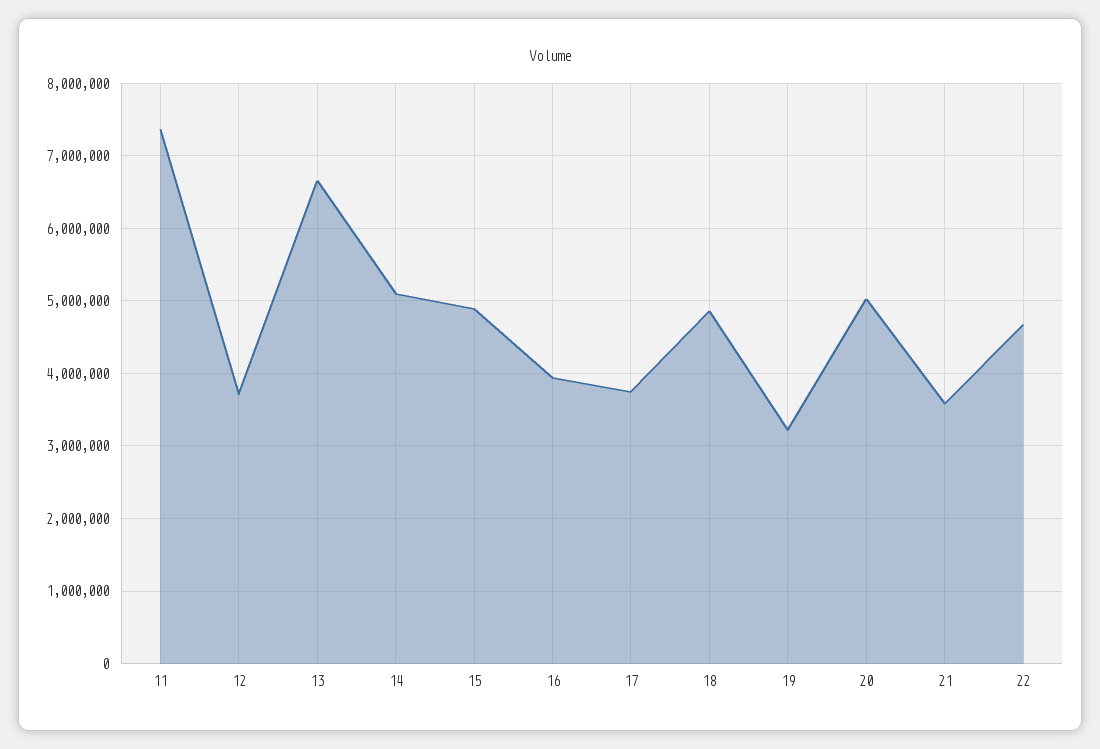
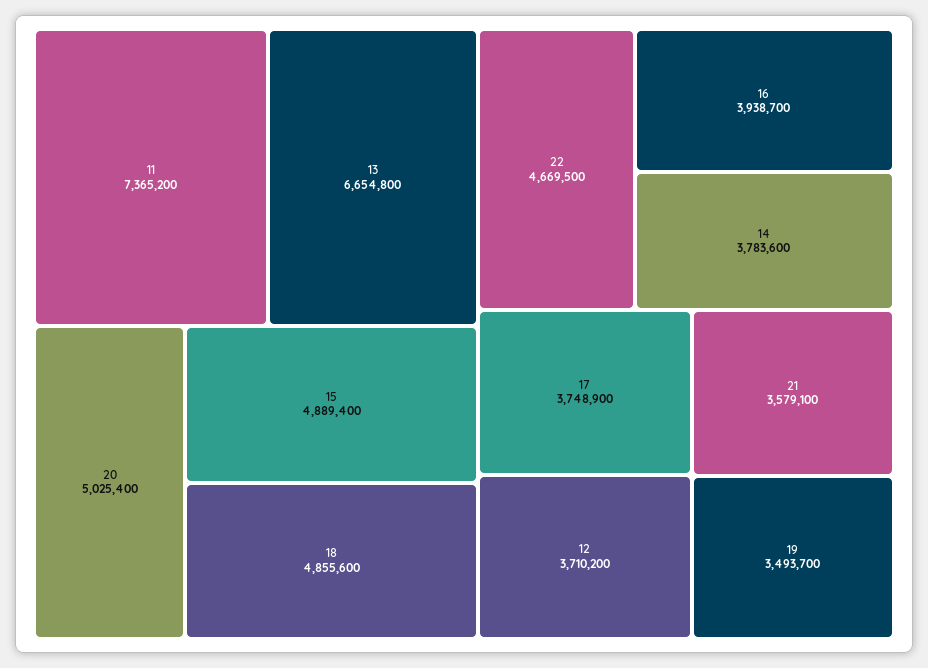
  {
    "11": 7365200,
    "12": 3710200,
    "13": 6654800,
-   "14": 5100000,
+   "14": 3783600,
    "15": 4889400,
    "16": 3938700,
    "17": 3748900,
    "18": 4855600,
-   "19": 3200000,
+   "19": 3493700,
    "20": 5025400,
    "21": 3579100,
    "22": 4669500
  }

